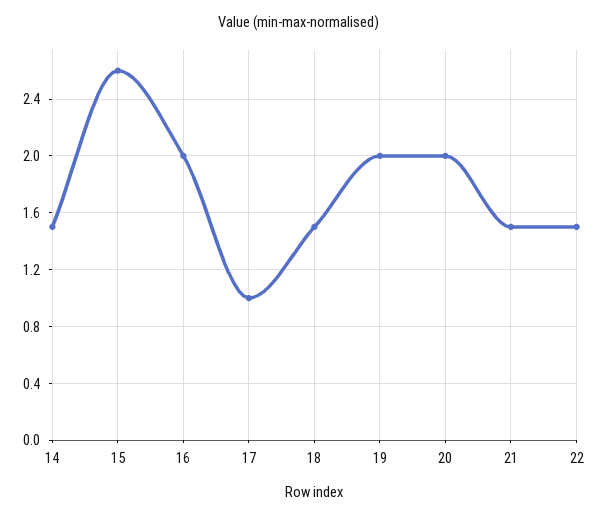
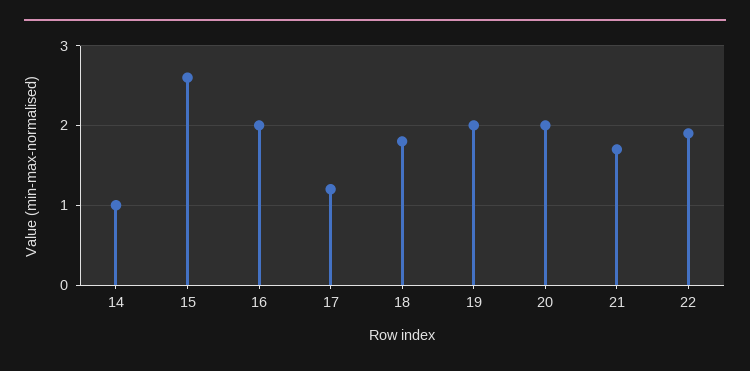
  {
-   "14": 1.5,
+   "14": 1,
    "15": 2.6,
    "16": 2,
-   "17": 1,
+   "17": 1.2,
-   "18": 1.5,
+   "18": 1.8,
    "19": 2,
    "20": 2,
-   "21": 1.5,
+   "21": 1.7,
-   "22": 1.5
+   "22": 1.9
  }

